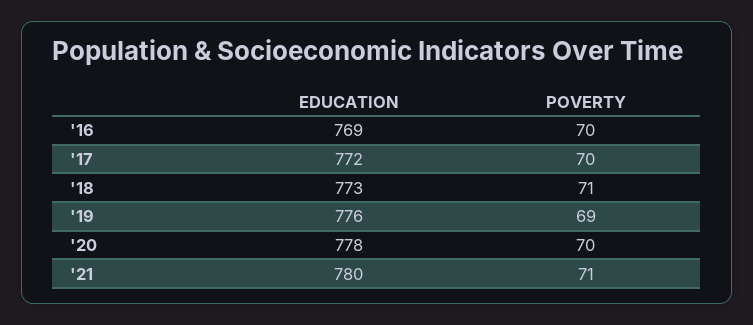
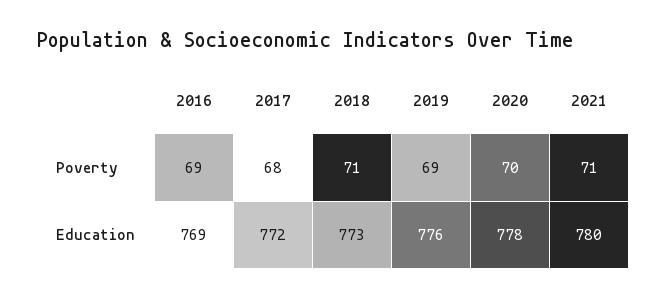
  {
    "EDUCATION": {
      "'16": 769,
      "'17": 772,
      "'18": 773,
      "'19": 776,
      "'20": 778,
      "'21": 780
    },
    "POVERTY": {
-     "'16": 70,
+     "'16": 69,
-     "'17": 70,
+     "'17": 68,
      "'18": 71,
      "'19": 69,
      "'20": 70,
      "'21": 71
    }
  }

